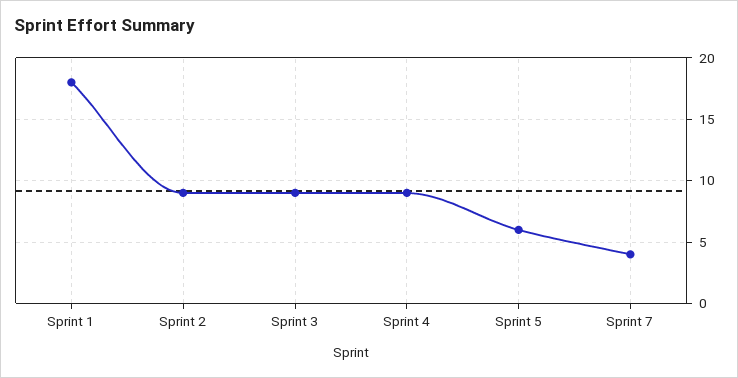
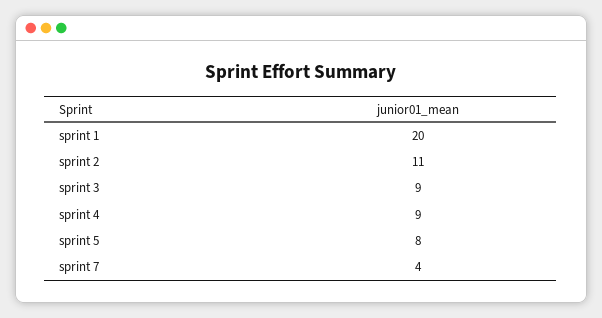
  {
-   "Sprint 1": 18,
+   "Sprint 1": 20,
-   "Sprint 2": 9,
+   "Sprint 2": 11,
    "Sprint 3": 9,
    "Sprint 4": 9,
-   "Sprint 5": 6,
+   "Sprint 5": 8,
    "Sprint 7": 4
  }

